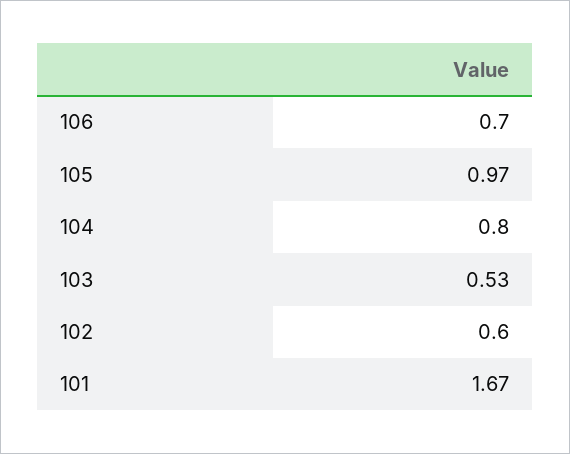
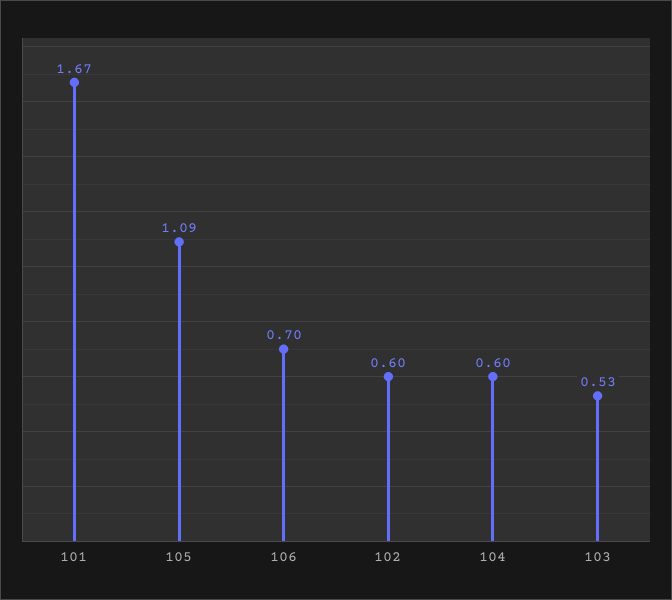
  {
    "106": 0.7,
-   "105": 0.97,
+   "105": 1.09,
-   "104": 0.8,
+   "104": 0.6,
    "103": 0.53,
    "102": 0.6,
    "101": 1.67
  }

